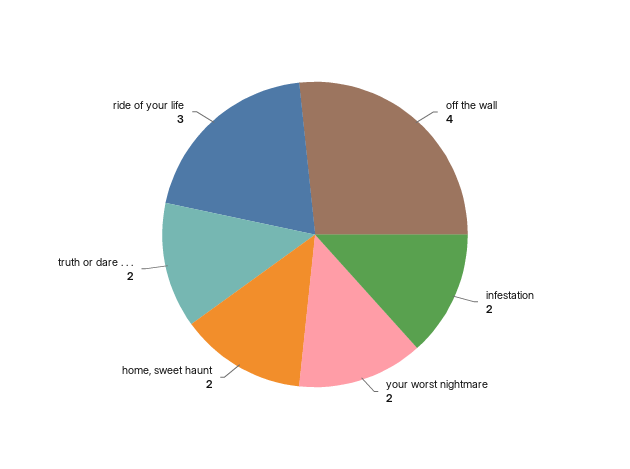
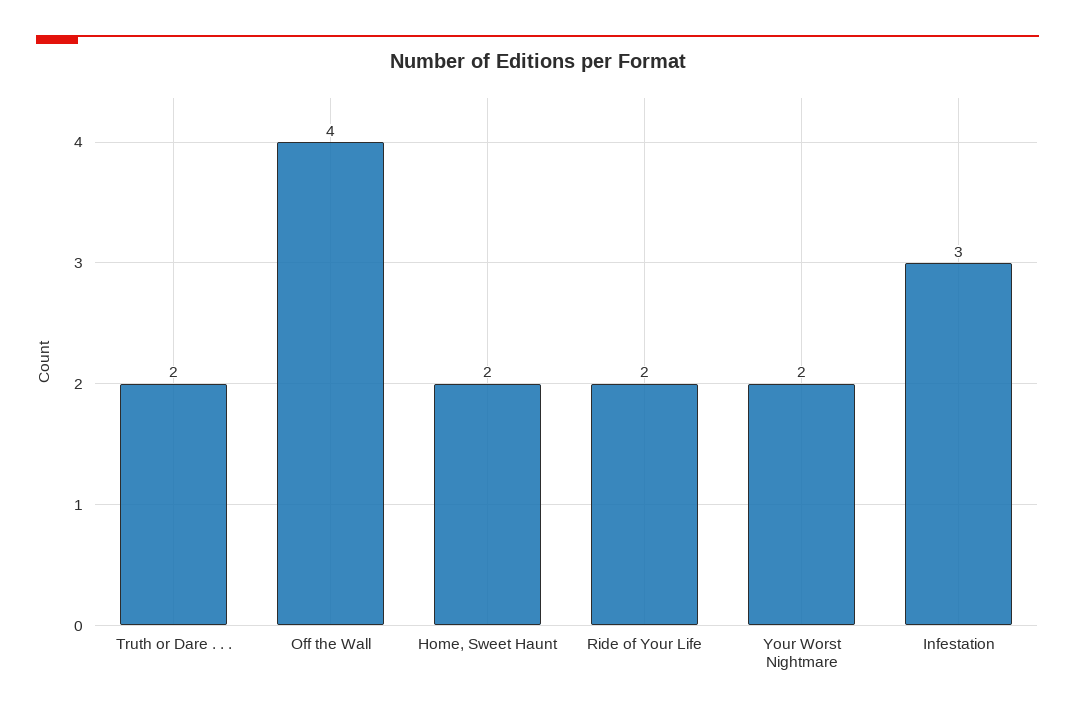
  {
    "off the wall": 4,
-   "infestation": 2,
+   "infestation": 3,
    "your worst nightmare": 2,
    "home, sweet haunt": 2,
    "truth or dare . . .": 2,
-   "ride of your life": 3
+   "ride of your life": 2
  }

